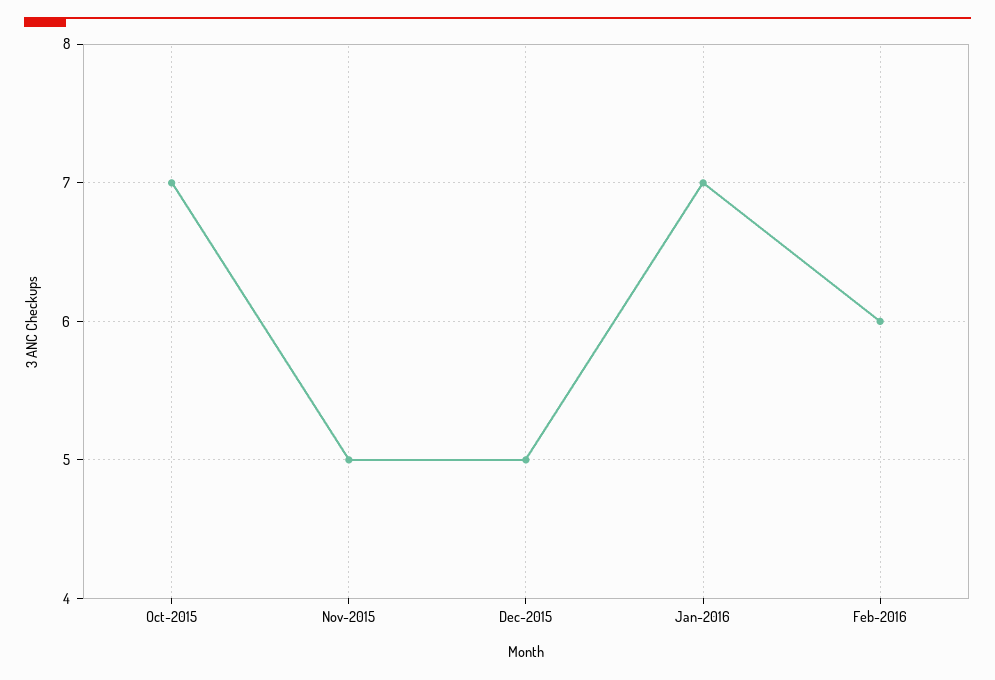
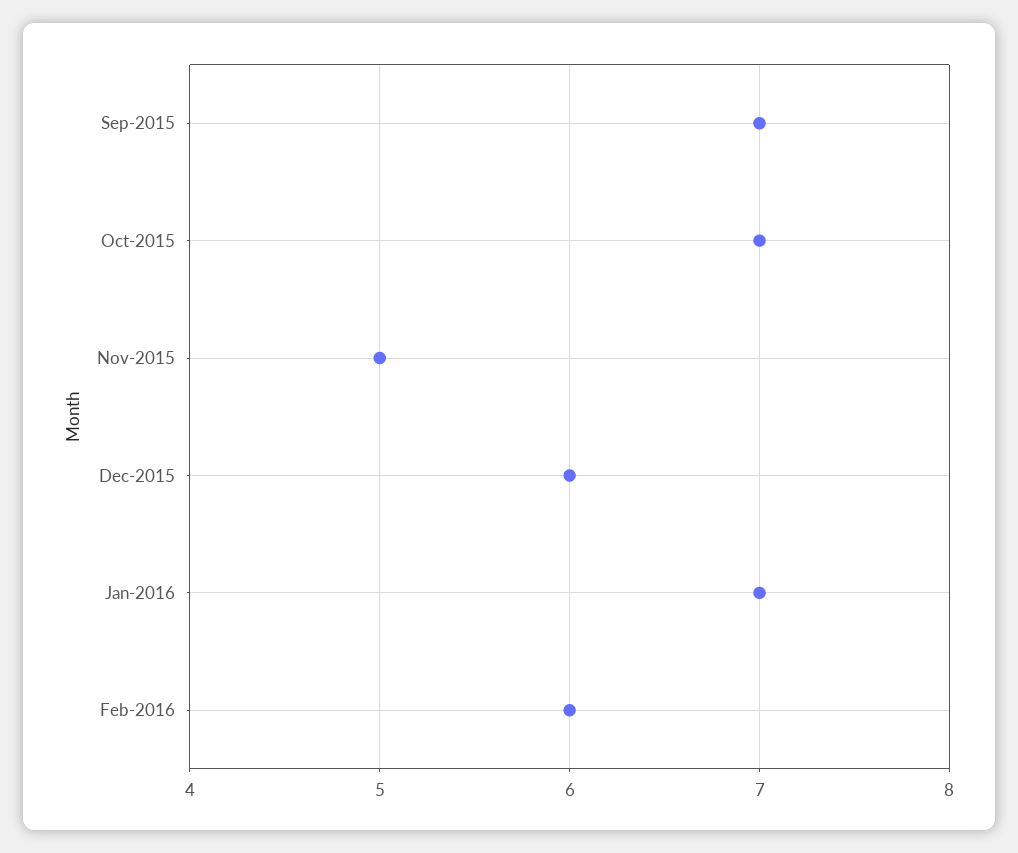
  {
    "Oct-2015": 7,
    "Nov-2015": 5,
-   "Dec-2015": 5,
+   "Dec-2015": 6,
    "Jan-2016": 7,
-   "Feb-2016": 6
+   "Feb-2016": 6,
+   "Sep-2015": 7
  }

